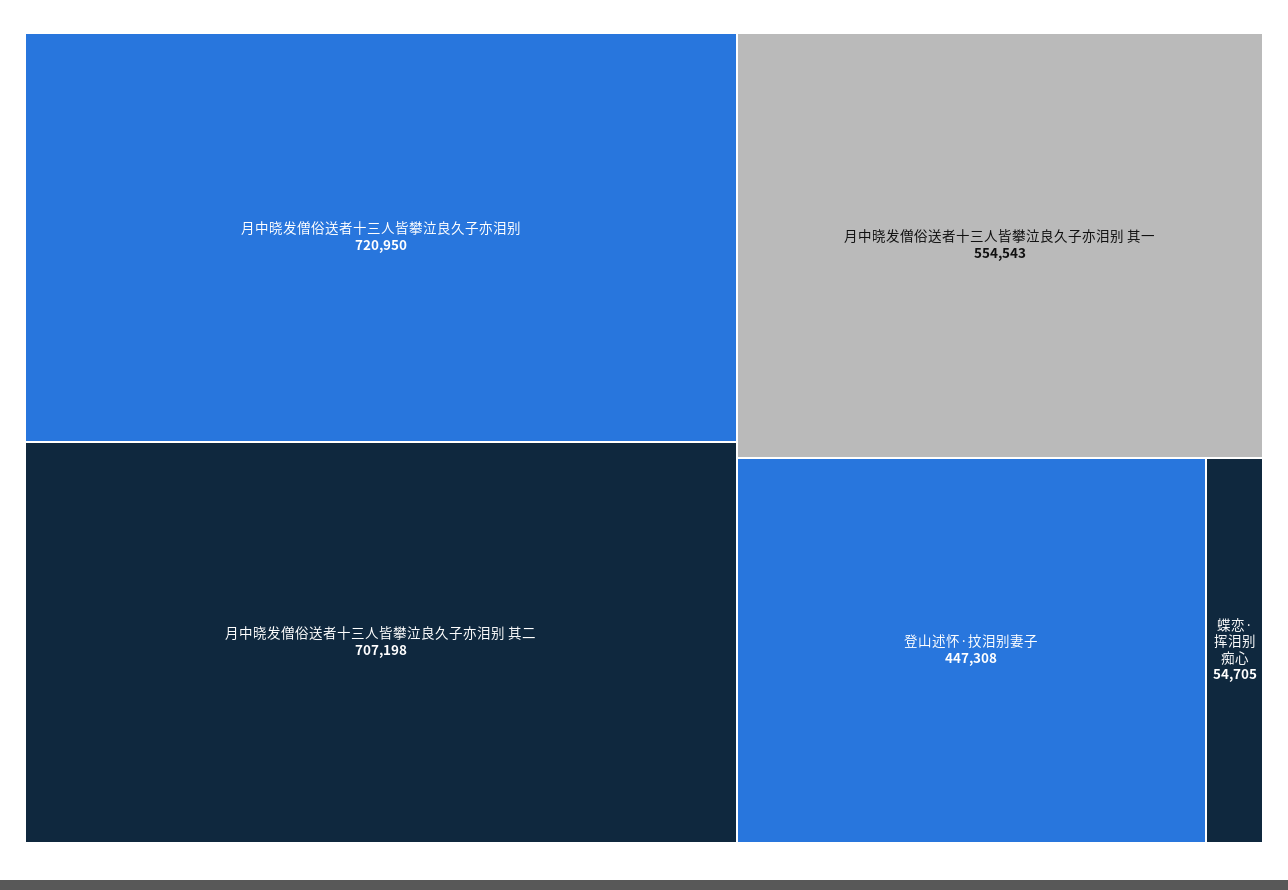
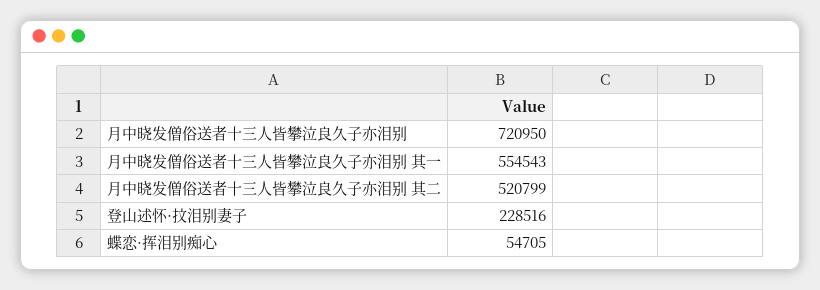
  {
    "月中晓发僧俗送者十三人皆攀泣良久子亦泪别": 720950,
-   "月中晓发僧俗送者十三人皆攀泣良久子亦泪别 其二": 707198,
+   "月中晓发僧俗送者十三人皆攀泣良久子亦泪别 其二": 520799,
    "月中晓发僧俗送者十三人皆攀泣良久子亦泪别 其一": 554543,
-   "登山述怀·抆泪别妻子": 447308,
+   "登山述怀·抆泪别妻子": 228516,
    "蝶恋·挥泪别痴心": 54705
  }

